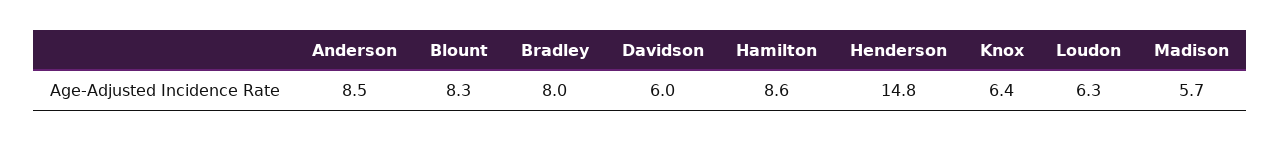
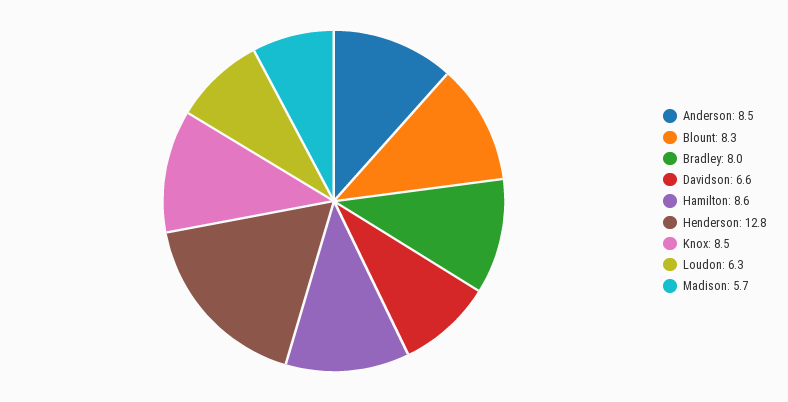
  {
    "Anderson": 8.5,
    "Blount": 8.3,
    "Bradley": 8,
-   "Davidson": 6,
+   "Davidson": 6.6,
    "Hamilton": 8.6,
-   "Henderson": 14.8,
+   "Henderson": 12.8,
-   "Knox": 6.4,
+   "Knox": 8.5,
    "Loudon": 6.3,
    "Madison": 5.7
  }

